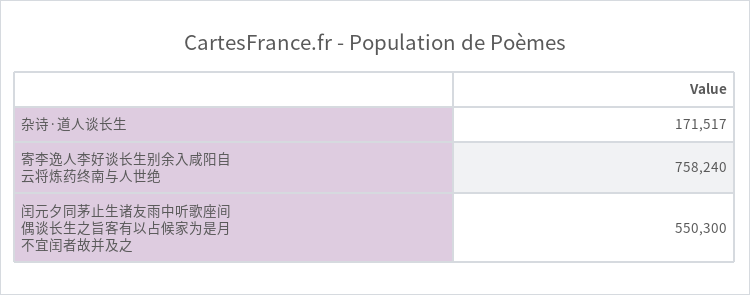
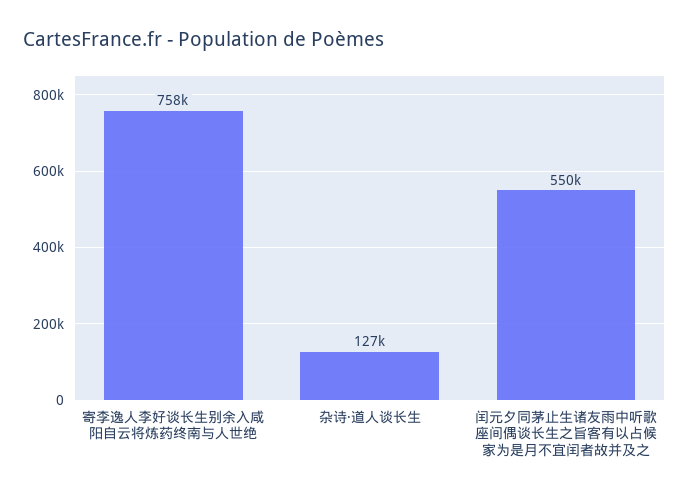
  {
-   "杂诗·道人谈长生": 171517,
+   "杂诗·道人谈长生": 127000,
    "寄李逸人李好谈长生别余入咸阳自云将炼药终南与人世绝": 758240,
    "闰元夕同茅止生诸友雨中听歌座间偶谈长生之旨客有以占候家为是月不宜闰者故并及之": 550300
  }

